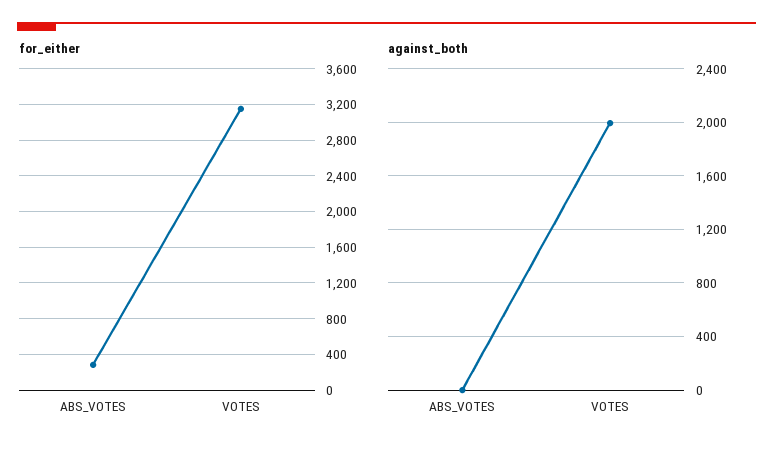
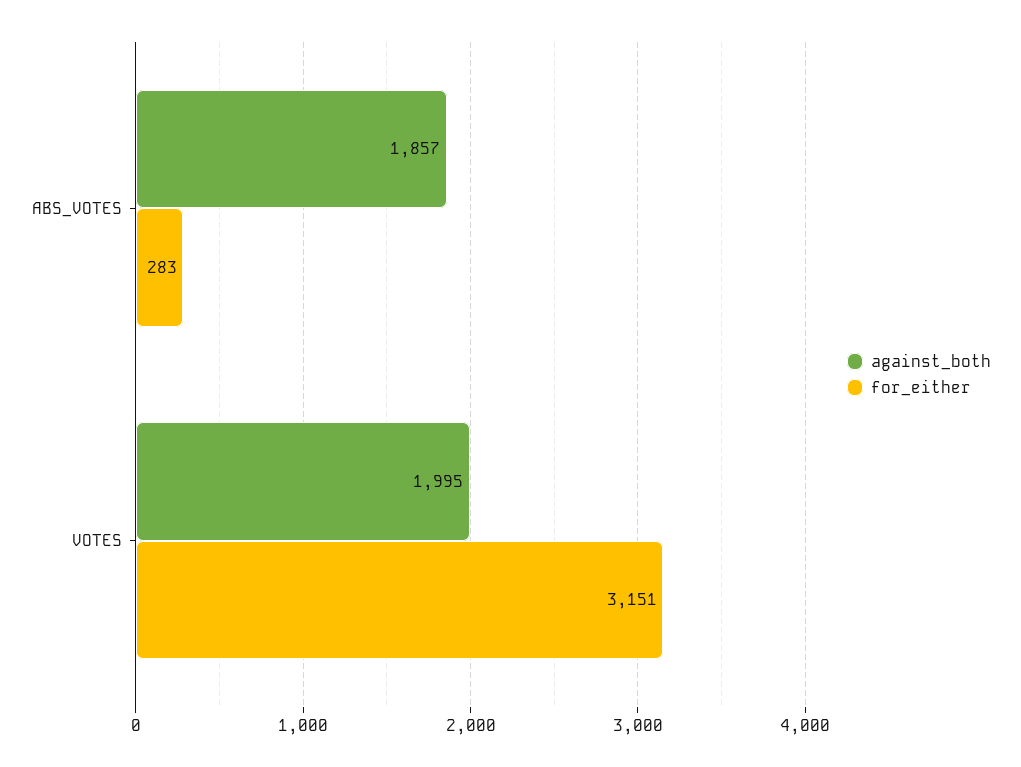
  {
    "for_either": {
      "ABS_VOTES": 283,
      "VOTES": 3151
    },
    "against_both": {
-     "ABS_VOTES": 0,
+     "ABS_VOTES": 1857,
      "VOTES": 1995
    }
  }

